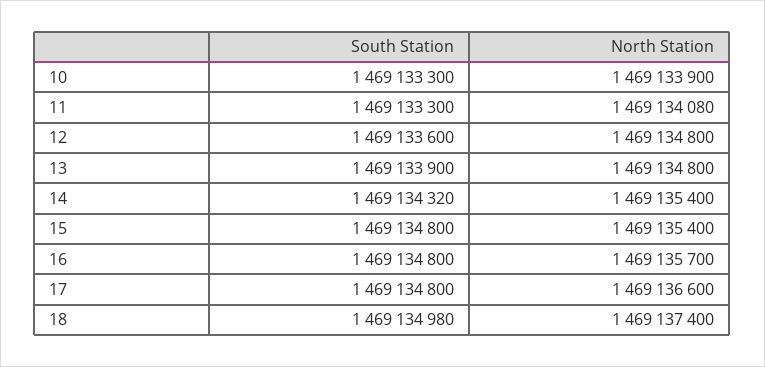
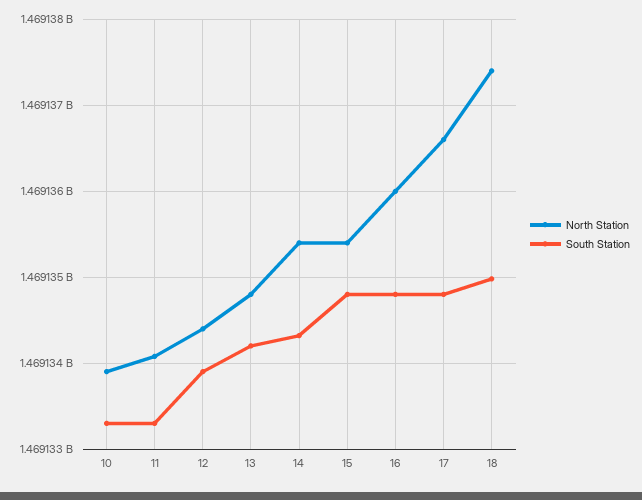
  {
    "South Station": {
      "10": 1469133300,
      "11": 1469133300,
-     "12": 1469133600,
+     "12": 1469133900,
-     "13": 1469133900,
+     "13": 1469134200,
      "14": 1469134320,
      "15": 1469134800,
      "16": 1469134800,
      "17": 1469134800,
      "18": 1469134980
    },
    "North Station": {
      "10": 1469133900,
      "11": 1469134080,
-     "12": 1469134800,
+     "12": 1469134400,
      "13": 1469134800,
      "14": 1469135400,
      "15": 1469135400,
-     "16": 1469135700,
+     "16": 1469136000,
      "17": 1469136600,
      "18": 1469137400
    }
  }

